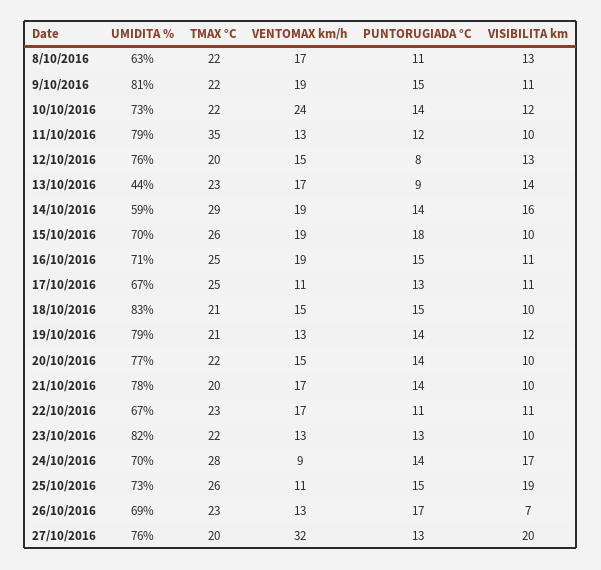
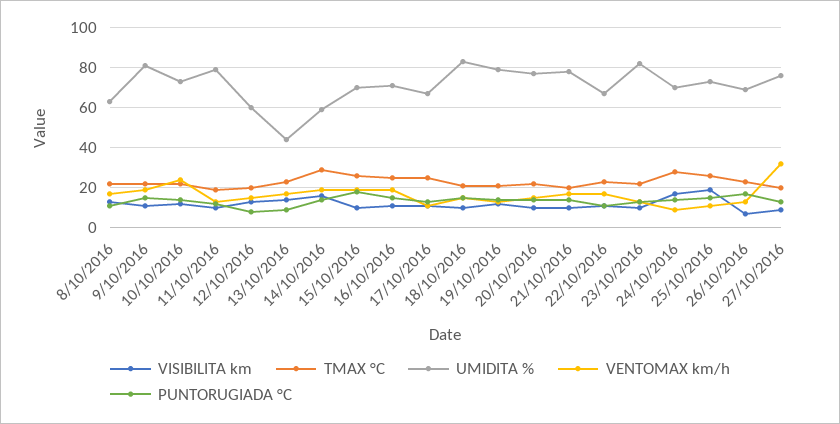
  {
    "UMIDITA %": {
      "8/10/2016": 63,
      "9/10/2016": 81,
      "10/10/2016": 73,
      "11/10/2016": 79,
-     "12/10/2016": 76,
+     "12/10/2016": 60,
      "13/10/2016": 44,
      "14/10/2016": 59,
      "15/10/2016": 70,
      "16/10/2016": 71,
      "17/10/2016": 67,
      "18/10/2016": 83,
      "19/10/2016": 79,
      "20/10/2016": 77,
      "21/10/2016": 78,
      "22/10/2016": 67,
      "23/10/2016": 82,
      "24/10/2016": 70,
      "25/10/2016": 73,
      "26/10/2016": 69,
      "27/10/2016": 76
    },
    "TMAX °C": {
      "8/10/2016": 22,
      "9/10/2016": 22,
      "10/10/2016": 22,
-     "11/10/2016": 35,
+     "11/10/2016": 20,
      "12/10/2016": 20,
      "13/10/2016": 23,
      "14/10/2016": 29,
      "15/10/2016": 26,
      "16/10/2016": 25,
      "17/10/2016": 25,
      "18/10/2016": 21,
      "19/10/2016": 21,
      "20/10/2016": 22,
      "21/10/2016": 20,
      "22/10/2016": 23,
      "23/10/2016": 22,
      "24/10/2016": 28,
      "25/10/2016": 26,
      "26/10/2016": 23,
      "27/10/2016": 20
    },
    "VENTOMAX km/h": {
      "8/10/2016": 17,
      "9/10/2016": 19,
      "10/10/2016": 24,
      "11/10/2016": 13,
      "12/10/2016": 15,
      "13/10/2016": 17,
      "14/10/2016": 19,
      "15/10/2016": 19,
      "16/10/2016": 19,
      "17/10/2016": 11,
      "18/10/2016": 15,
      "19/10/2016": 13,
      "20/10/2016": 15,
      "21/10/2016": 17,
      "22/10/2016": 17,
      "23/10/2016": 13,
      "24/10/2016": 9,
      "25/10/2016": 11,
      "26/10/2016": 13,
      "27/10/2016": 32
    },
    "PUNTORUGIADA °C": {
      "8/10/2016": 11,
      "9/10/2016": 15,
      "10/10/2016": 14,
      "11/10/2016": 12,
      "12/10/2016": 8,
      "13/10/2016": 9,
      "14/10/2016": 14,
      "15/10/2016": 18,
      "16/10/2016": 15,
      "17/10/2016": 13,
      "18/10/2016": 15,
      "19/10/2016": 14,
      "20/10/2016": 14,
      "21/10/2016": 14,
      "22/10/2016": 11,
      "23/10/2016": 13,
      "24/10/2016": 14,
      "25/10/2016": 15,
      "26/10/2016": 17,
      "27/10/2016": 13
    },
    "VISIBILITA km": {
      "8/10/2016": 13,
      "9/10/2016": 11,
      "10/10/2016": 12,
      "11/10/2016": 10,
      "12/10/2016": 13,
      "13/10/2016": 14,
      "14/10/2016": 16,
      "15/10/2016": 10,
      "16/10/2016": 11,
      "17/10/2016": 11,
      "18/10/2016": 10,
      "19/10/2016": 12,
      "20/10/2016": 10,
      "21/10/2016": 10,
      "22/10/2016": 11,
      "23/10/2016": 10,
      "24/10/2016": 17,
      "25/10/2016": 19,
      "26/10/2016": 7,
-     "27/10/2016": 20
+     "27/10/2016": 10
    }
  }

